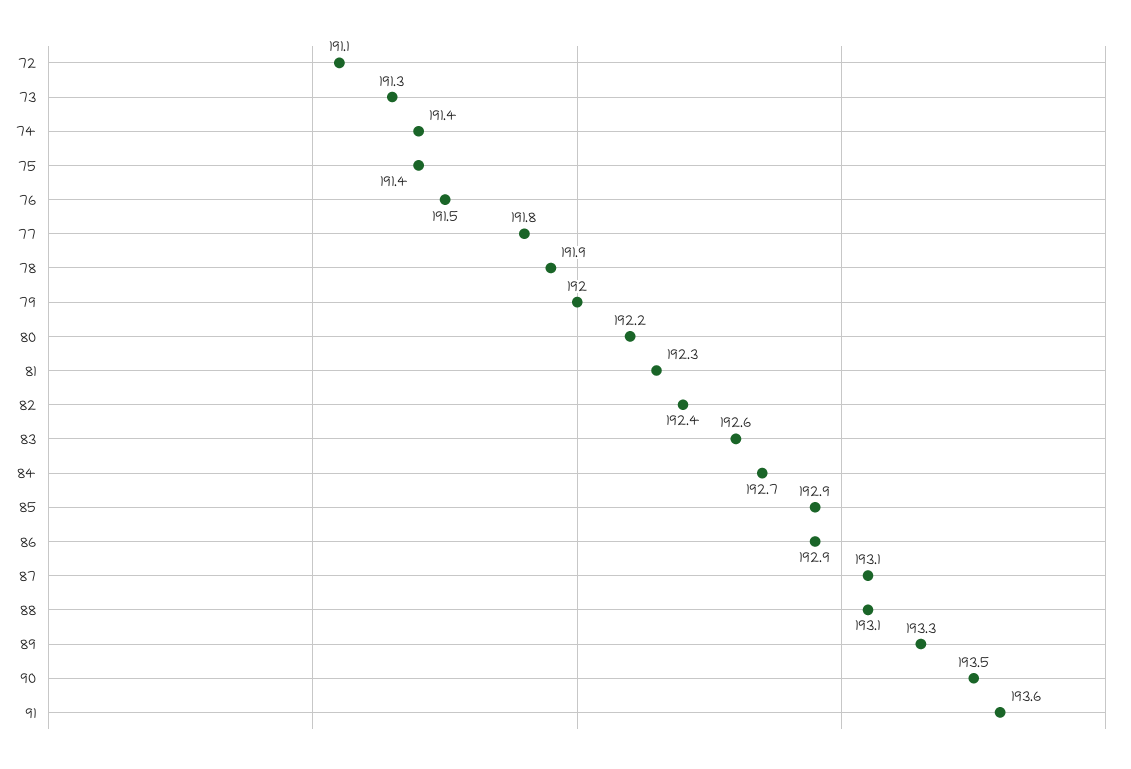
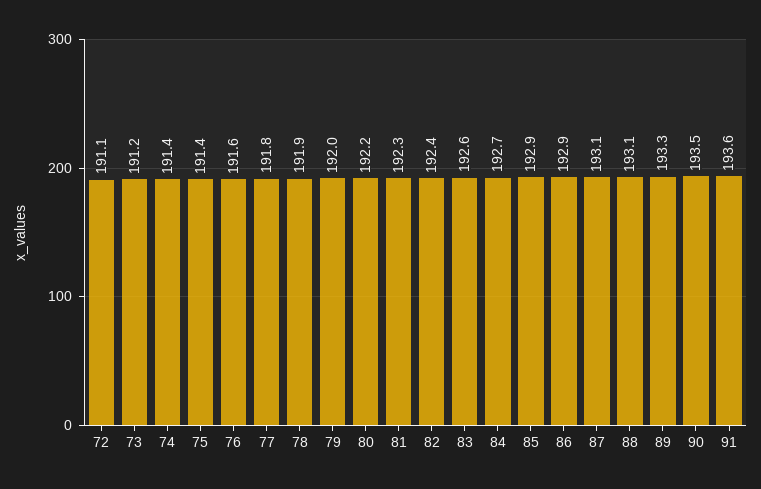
  {
    "72": 191.1,
-   "73": 191.3,
+   "73": 191.2,
    "74": 191.4,
    "75": 191.4,
-   "76": 191.5,
+   "76": 191.6,
    "77": 191.8,
    "78": 191.9,
    "79": 192,
    "80": 192.2,
    "81": 192.3,
    "82": 192.4,
    "83": 192.6,
    "84": 192.7,
    "85": 192.9,
    "86": 192.9,
    "87": 193.1,
    "88": 193.1,
    "89": 193.3,
    "90": 193.5,
    "91": 193.6
  }

